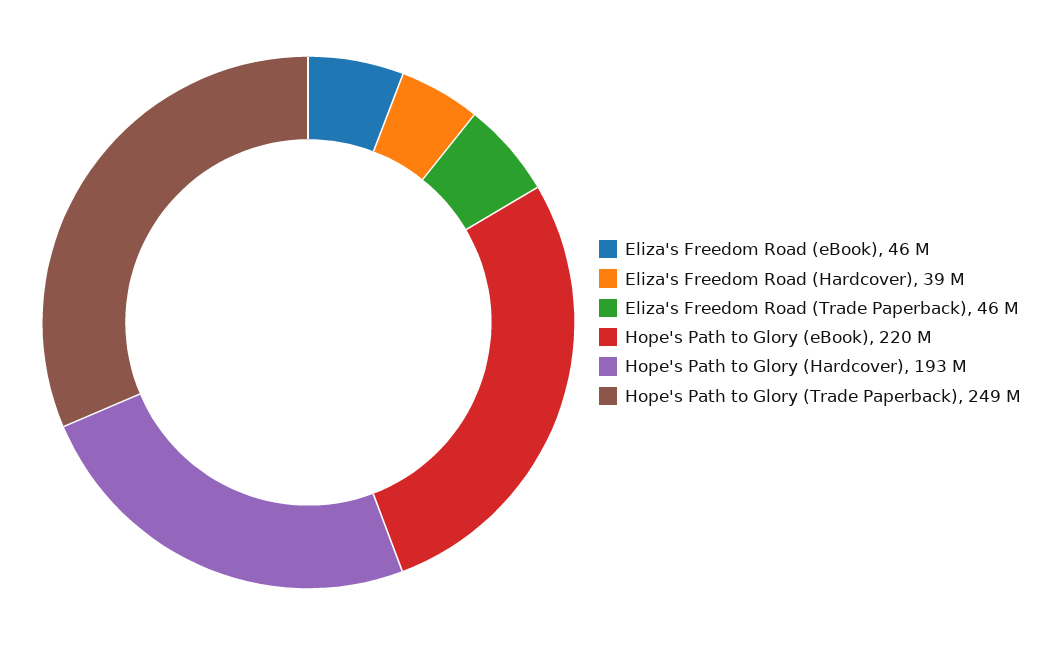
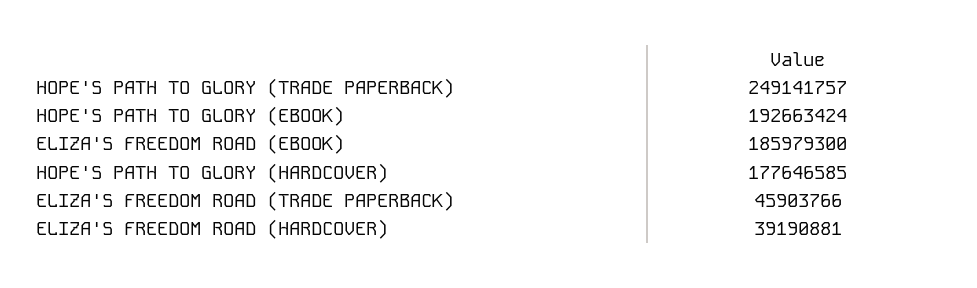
  {
-   "Eliza's Freedom Road (eBook)": 46000000,
+   "Eliza's Freedom Road (eBook)": 185979300,
    "Eliza's Freedom Road (Hardcover)": 39190881,
    "Eliza's Freedom Road (Trade Paperback)": 45903766,
-   "Hope's Path to Glory (eBook)": 220000000,
+   "Hope's Path to Glory (eBook)": 192663424,
-   "Hope's Path to Glory (Hardcover)": 193000000,
+   "Hope's Path to Glory (Hardcover)": 177646585,
    "Hope's Path to Glory (Trade Paperback)": 249141757
  }

